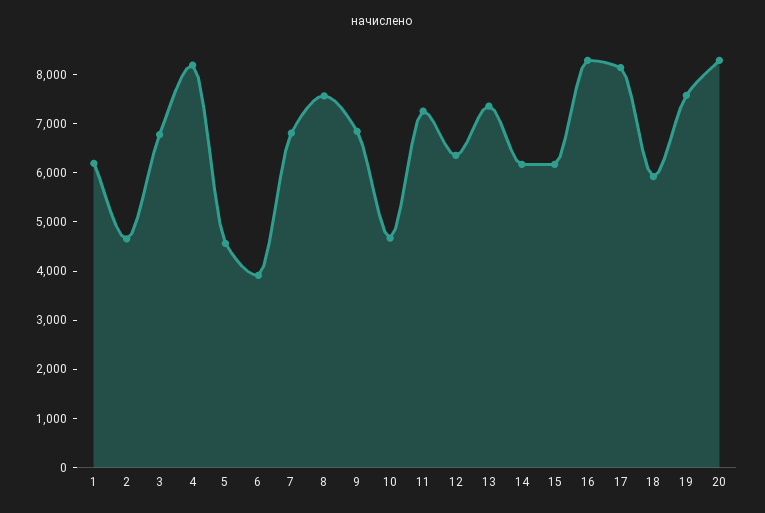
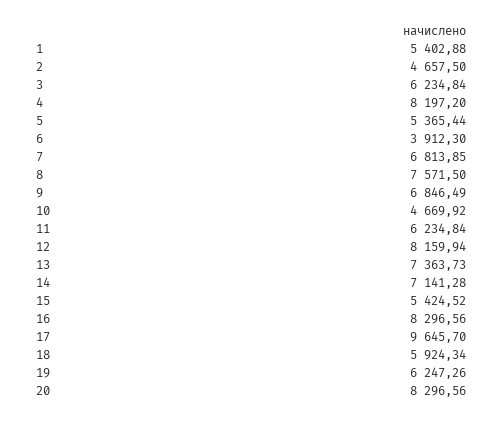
  {
-   "1": 6200,
+   "1": 5402.88,
    "2": 4657.5,
-   "3": 6800,
+   "3": 6234.84,
    "4": 8197.2,
-   "5": 4600,
+   "5": 5365.44,
    "6": 3912.3,
    "7": 6813.85,
    "8": 7571.5,
    "9": 6846.49,
    "10": 4669.92,
-   "11": 7200,
+   "11": 6234.84,
-   "12": 6400,
+   "12": 8159.94,
    "13": 7363.73,
-   "14": 6200,
+   "14": 7141.28,
-   "15": 6200,
+   "15": 5424.52,
    "16": 8296.56,
-   "17": 8200,
+   "17": 9645.7,
    "18": 5924.34,
-   "19": 7600,
+   "19": 6247.26,
    "20": 8296.56
  }

